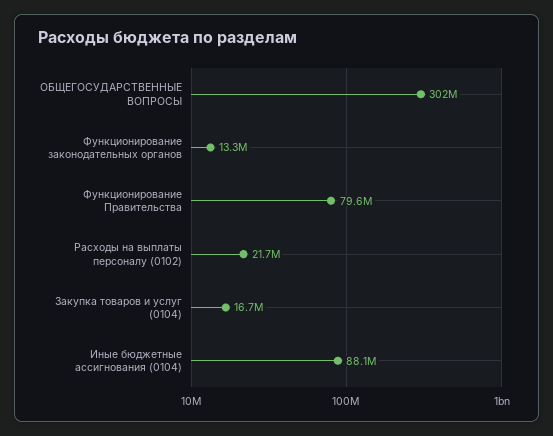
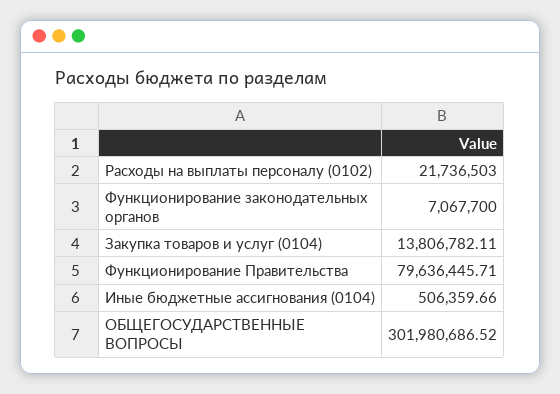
  {
    "ОБЩЕГОСУДАРСТВЕННЫЕ ВОПРОСЫ": 301980686.52,
-   "Функционирование законодательных органов": 13300000,
+   "Функционирование законодательных органов": 7067700,
    "Функционирование Правительства": 79636445.71,
    "Расходы на выплаты персоналу (0102)": 21736503,
-   "Закупка товаров и услуг (0104)": 16700000,
+   "Закупка товаров и услуг (0104)": 13806782.11,
-   "Иные бюджетные ассигнования (0104)": 88100000
+   "Иные бюджетные ассигнования (0104)": 506359.66
  }

